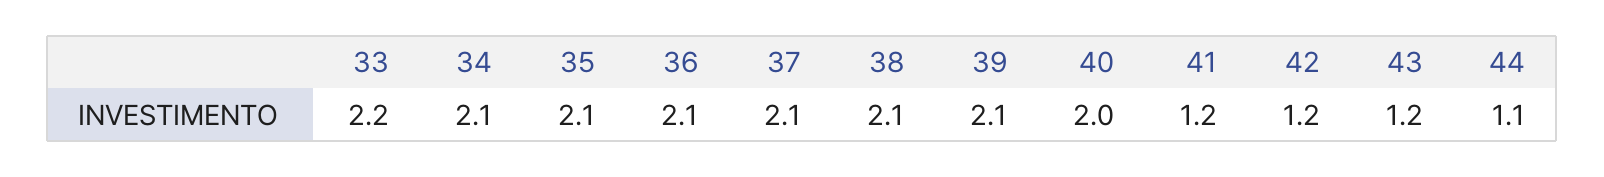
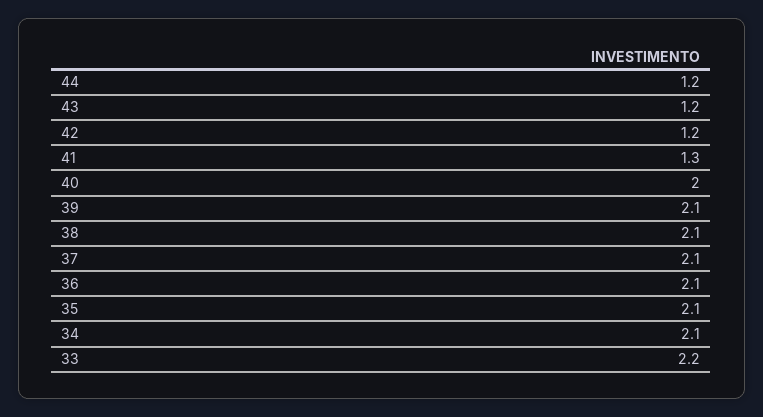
  {
    "33": 2.2,
    "34": 2.1,
    "35": 2.1,
    "36": 2.1,
    "37": 2.1,
    "38": 2.1,
    "39": 2.1,
    "40": 2,
-   "41": 1.2,
+   "41": 1.3,
    "42": 1.2,
    "43": 1.2,
-   "44": 1.1
+   "44": 1.2
  }

